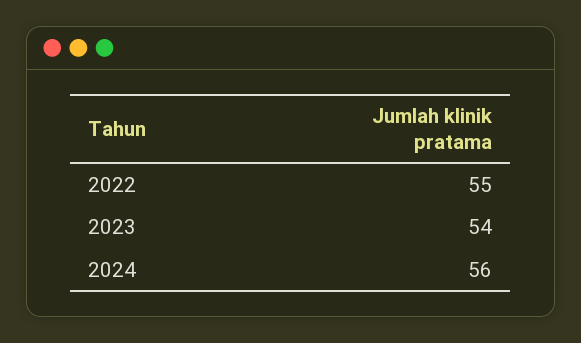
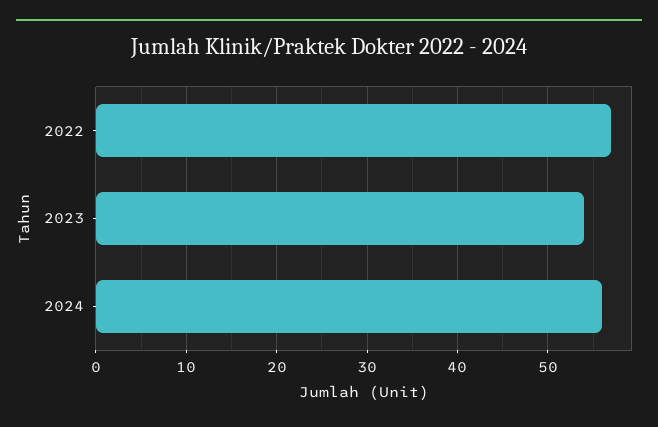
  {
-   "2022": 55,
+   "2022": 57,
    "2023": 54,
    "2024": 56
  }

